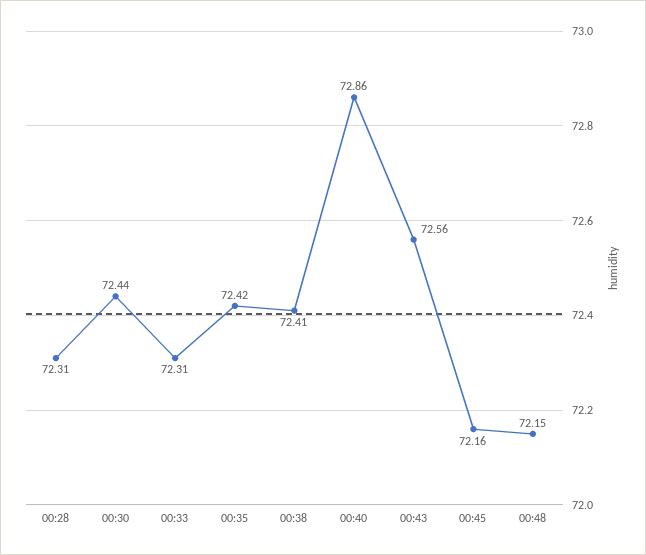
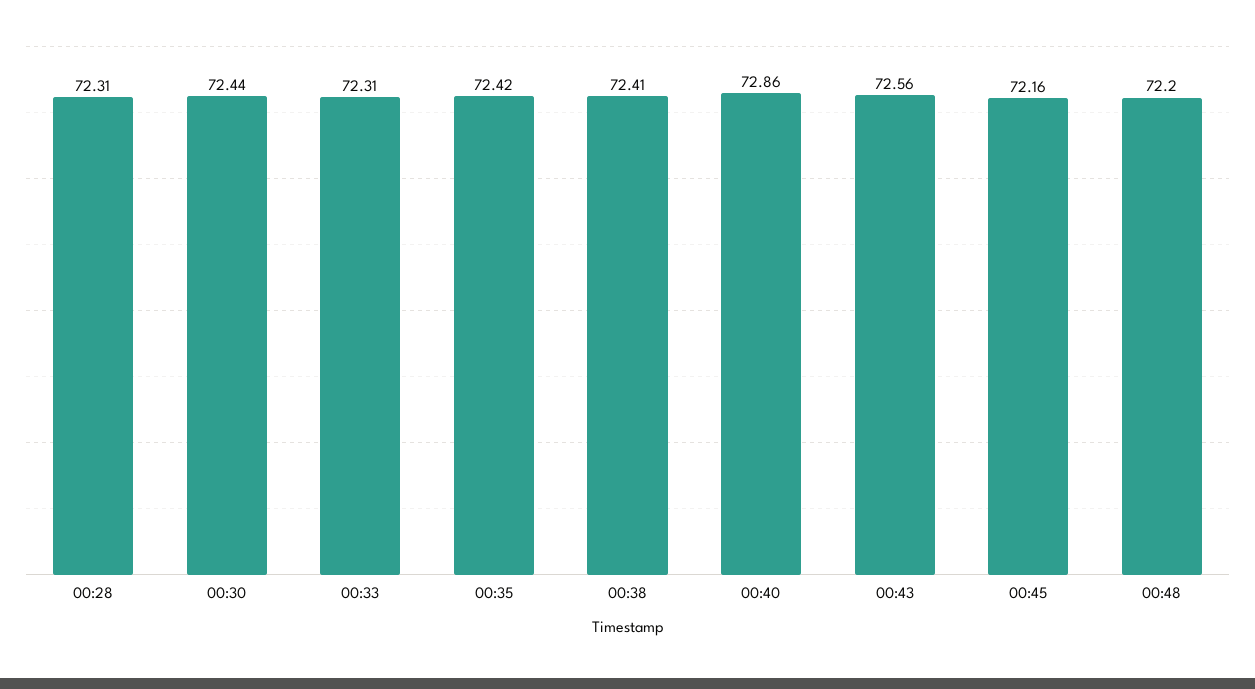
  {
    "00:28": 72.31,
    "00:30": 72.44,
    "00:33": 72.31,
    "00:35": 72.42,
    "00:38": 72.41,
    "00:40": 72.86,
    "00:43": 72.56,
    "00:45": 72.16,
-   "00:48": 72.15
+   "00:48": 72.2
  }

